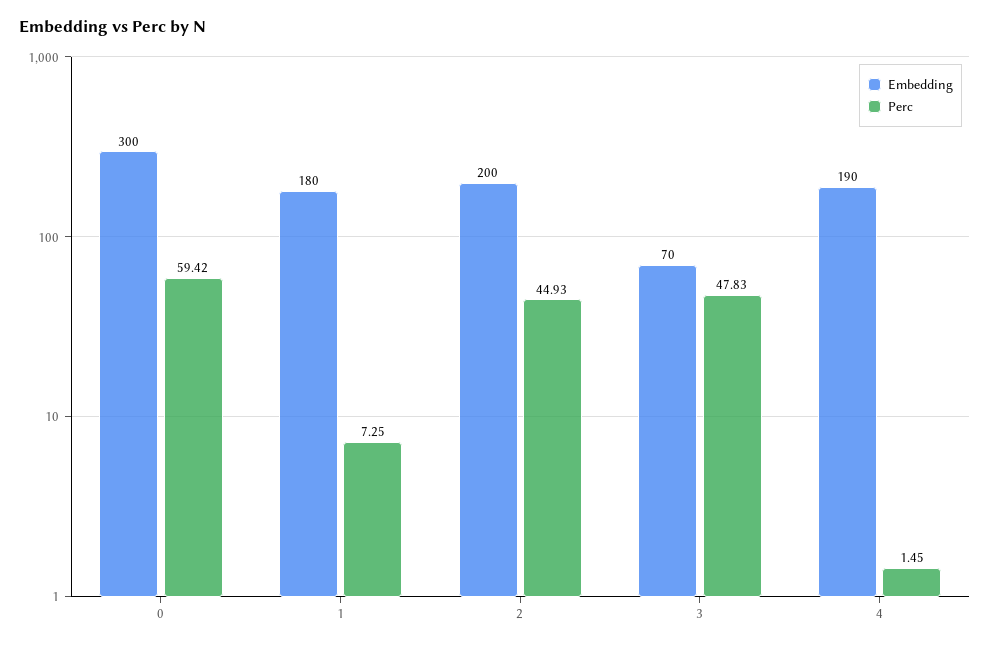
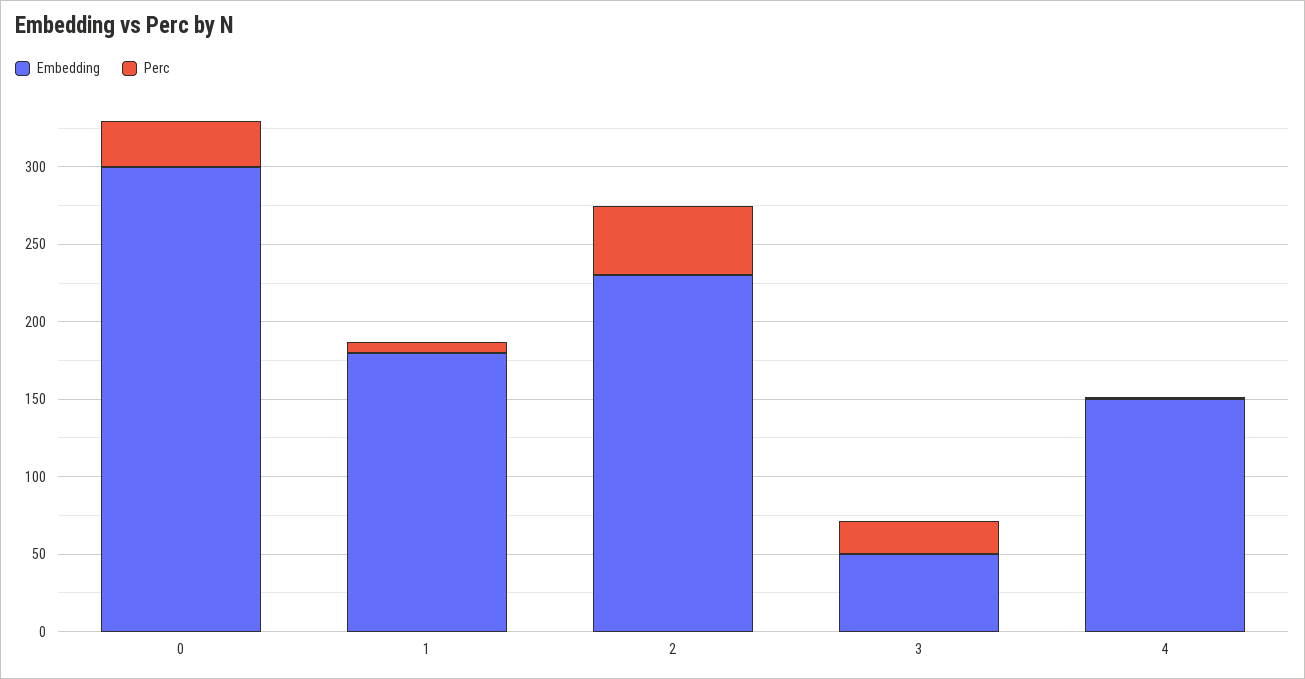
  {
    "Embedding": {
      "0": 300,
      "1": 180,
-     "2": 200,
+     "2": 230,
-     "3": 70,
+     "3": 50,
-     "4": 190
+     "4": 150
    },
    "Perc": {
-     "0": 59.42,
+     "0": 30,
      "1": 7.25,
      "2": 44.93,
-     "3": 47.83,
+     "3": 20,
      "4": 1.45
    }
  }

